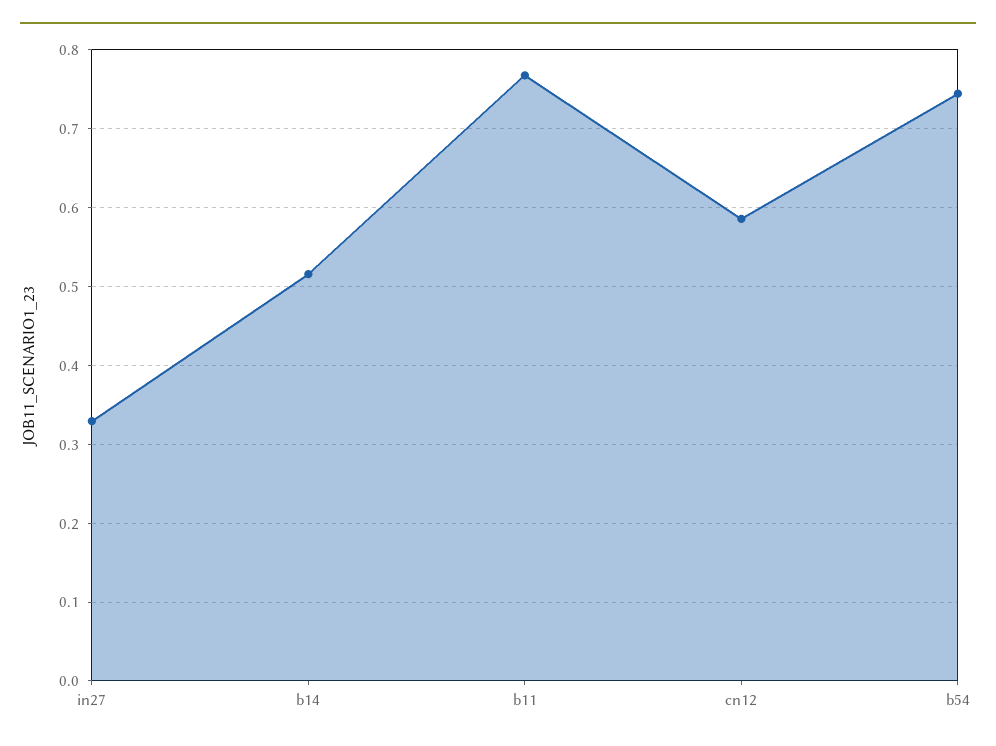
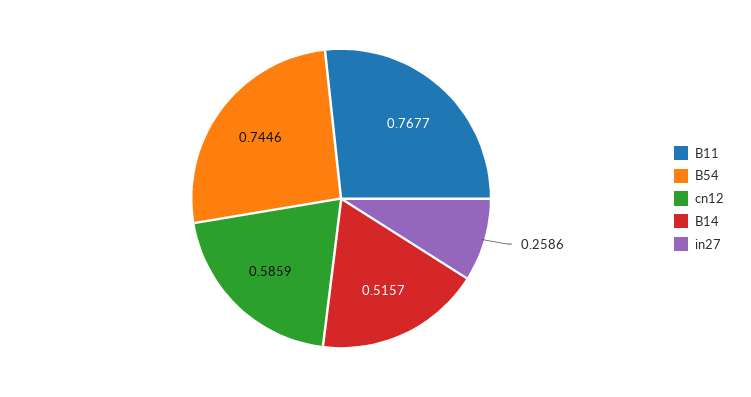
  {
-   "in27": 0.33,
+   "in27": 0.2586,
    "b14": 0.5157,
    "b11": 0.7677,
    "cn12": 0.5859,
    "b54": 0.7446
  }

